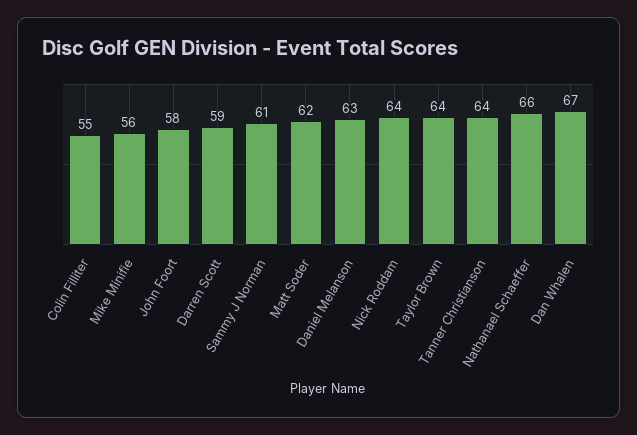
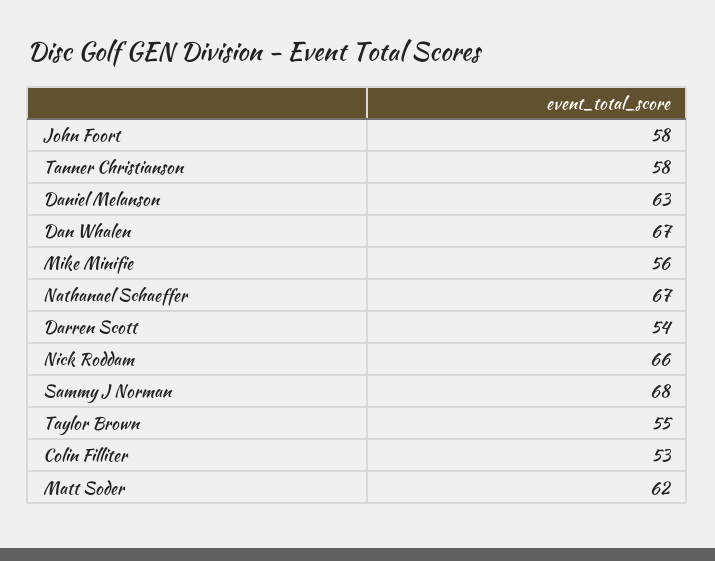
  {
-   "Colin Filliter": 55,
+   "Colin Filliter": 53,
    "Mike Minifie": 56,
    "John Foort": 58,
-   "Darren Scott": 59,
+   "Darren Scott": 54,
-   "Sammy J Norman": 61,
+   "Sammy J Norman": 68,
    "Matt Soder": 62,
    "Daniel Melanson": 63,
-   "Nick Roddam": 64,
+   "Nick Roddam": 66,
-   "Taylor Brown": 64,
+   "Taylor Brown": 55,
-   "Tanner Christianson": 64,
+   "Tanner Christianson": 58,
-   "Nathanael Schaeffer": 66,
+   "Nathanael Schaeffer": 67,
    "Dan Whalen": 67
  }

